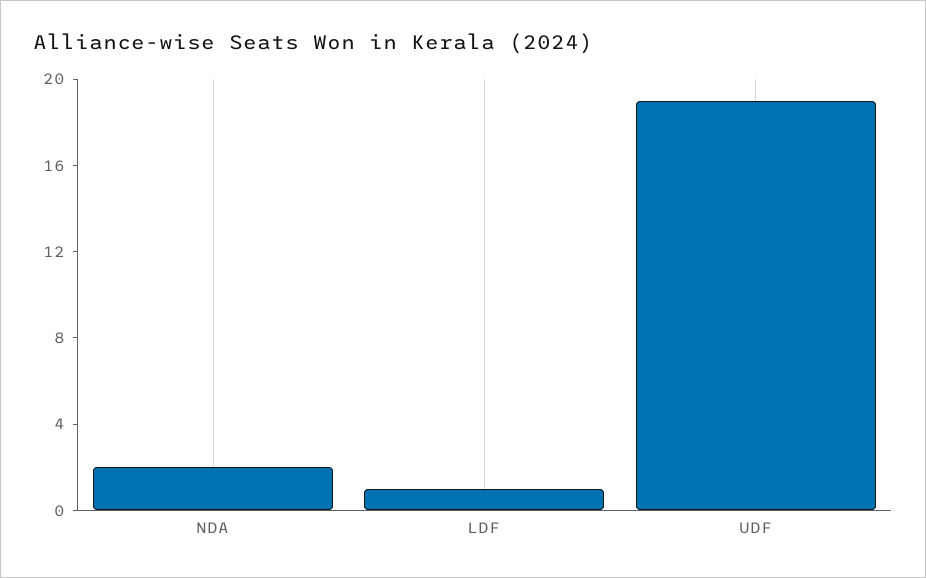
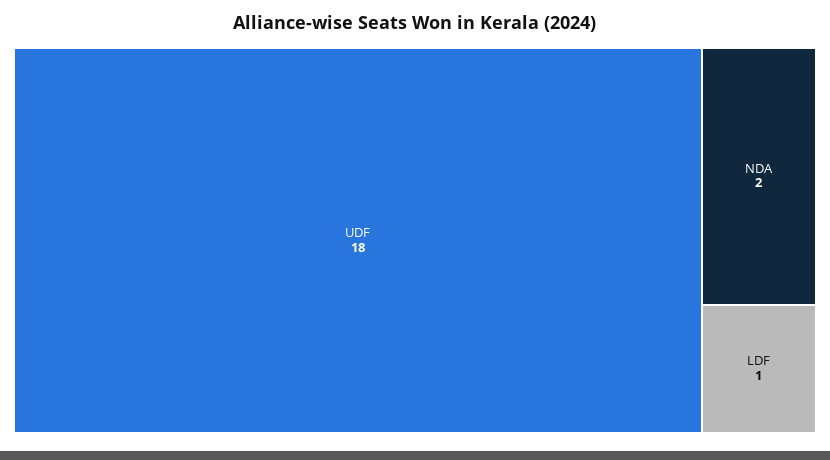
  {
    "NDA": 2,
    "LDF": 1,
-   "UDF": 19
+   "UDF": 18
  }

